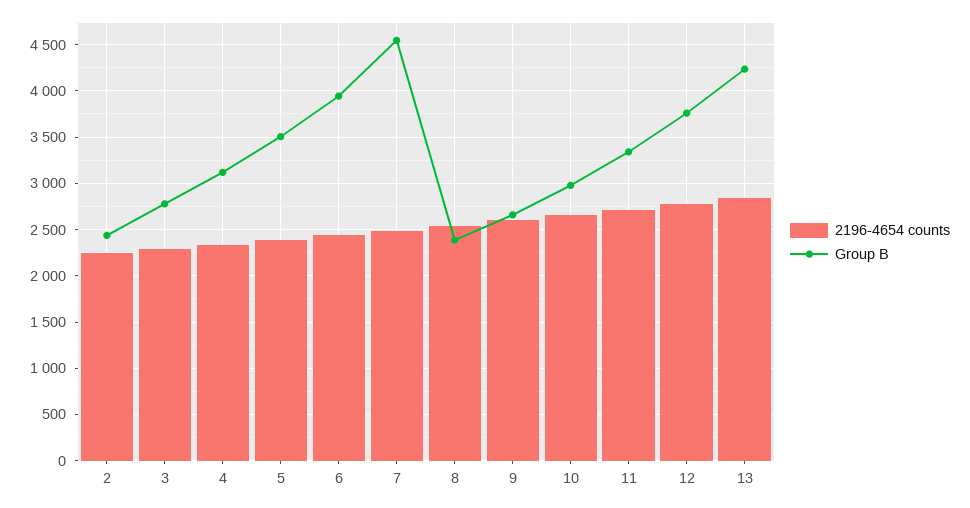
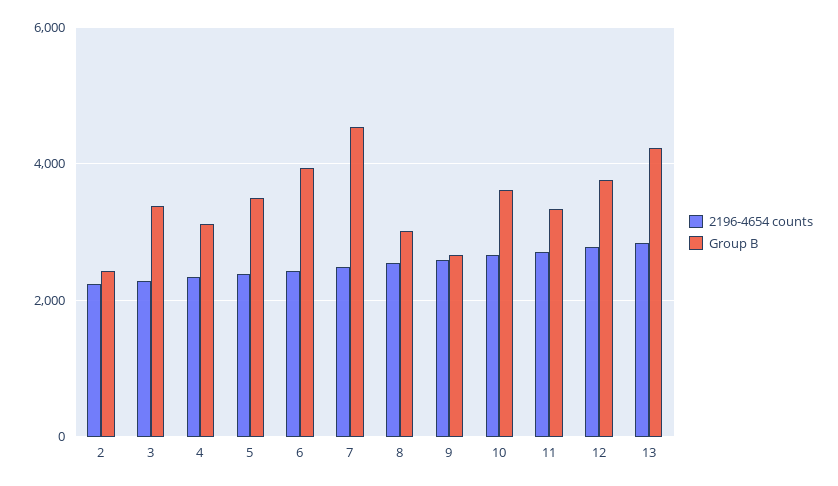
  {
    "2196-4654 counts": {
      "2": 2200,
      "3": 2300,
      "4": 2300,
      "5": 2400,
      "6": 2400,
      "7": 2500,
      "8": 2500,
      "9": 2600,
      "10": 2700,
      "11": 2700,
      "12": 2800,
      "13": 2800
    },
    "Group B": {
      "2": 2400,
-     "3": 2800,
+     "3": 3400,
      "4": 3100,
      "5": 3500,
      "6": 3900,
      "7": 4500,
-     "8": 2400,
+     "8": 3000,
      "9": 2700,
-     "10": 3000,
+     "10": 3600,
      "11": 3300,
      "12": 3800,
      "13": 4200
    }
  }

